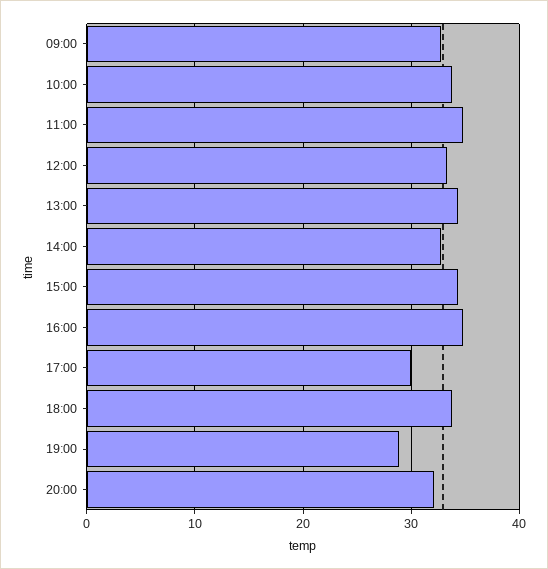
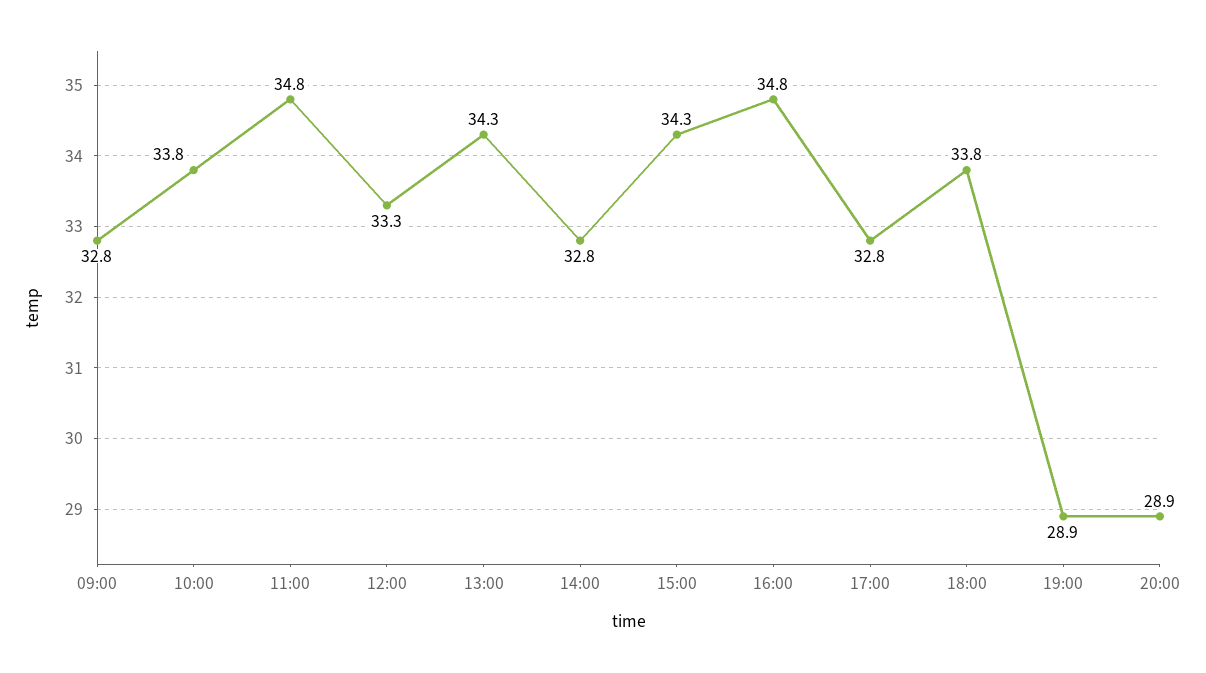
  {
    "09:00": 32.8,
    "10:00": 33.8,
    "11:00": 34.8,
    "12:00": 33.3,
    "13:00": 34.3,
    "14:00": 32.8,
    "15:00": 34.3,
    "16:00": 34.8,
-   "17:00": 30,
+   "17:00": 32.8,
    "18:00": 33.8,
    "19:00": 28.9,
-   "20:00": 32
+   "20:00": 28.9
  }

